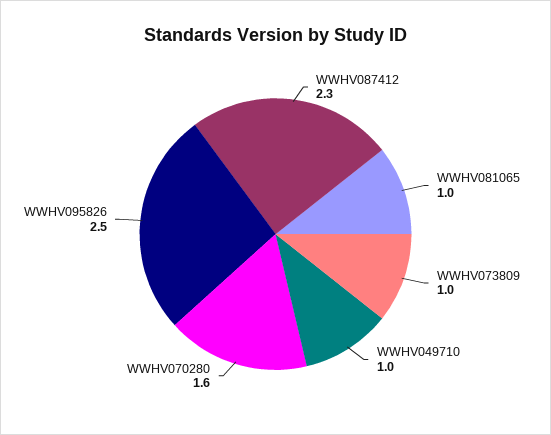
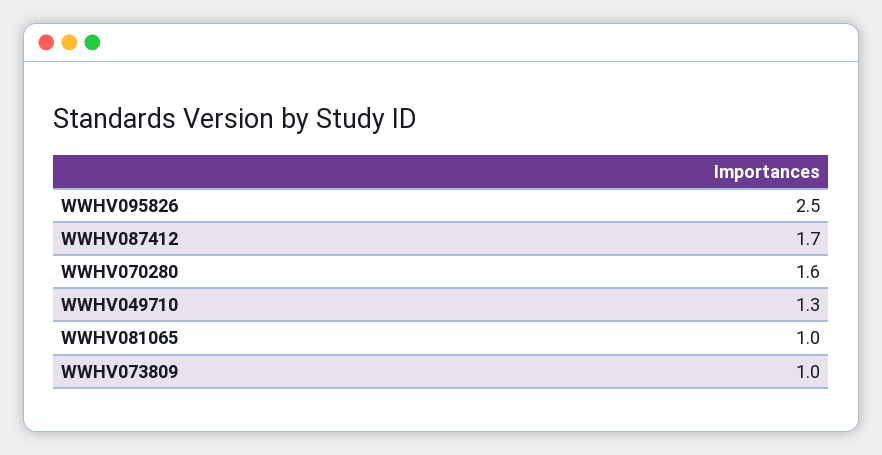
  {
-   "WWHV087412": 2.3,
+   "WWHV087412": 1.7,
    "WWHV081065": 1,
    "WWHV073809": 1,
-   "WWHV049710": 1,
+   "WWHV049710": 1.3,
    "WWHV070280": 1.6,
    "WWHV095826": 2.5
  }

